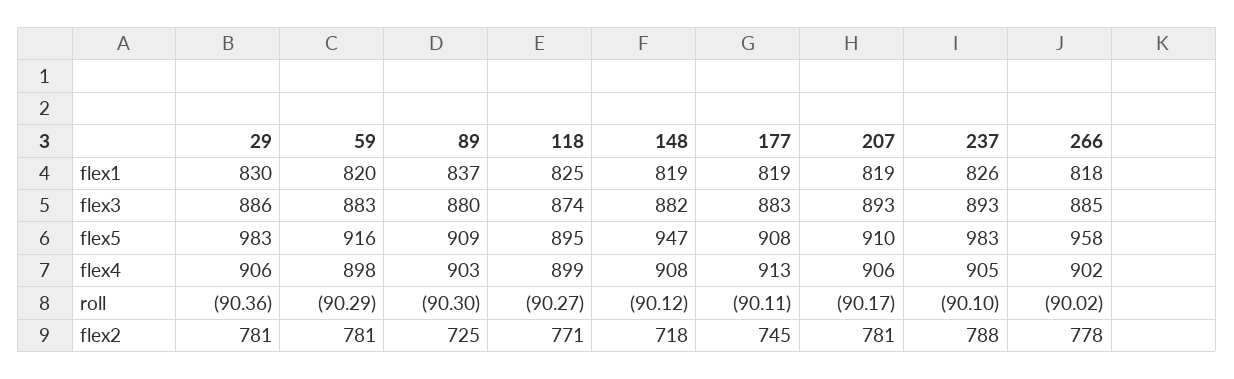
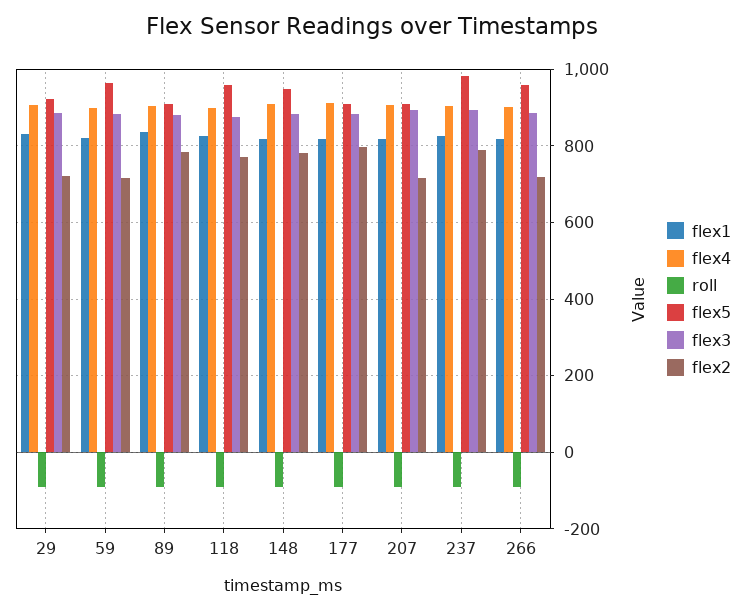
  {
    "flex1": {
      "29": 830,
      "59": 820,
      "89": 837,
      "118": 825,
      "148": 819,
      "177": 819,
      "207": 819,
      "237": 826,
      "266": 818
    },
    "flex3": {
      "29": 886,
      "59": 883,
      "89": 880,
      "118": 874,
      "148": 882,
      "177": 883,
      "207": 893,
      "237": 893,
      "266": 885
    },
    "flex5": {
-     "29": 983,
+     "29": 920,
-     "59": 916,
+     "59": 960,
      "89": 909,
-     "118": 895,
+     "118": 960,
      "148": 947,
      "177": 908,
      "207": 910,
      "237": 983,
      "266": 958
    },
    "flex4": {
      "29": 906,
      "59": 898,
      "89": 903,
      "118": 899,
      "148": 908,
      "177": 913,
      "207": 906,
      "237": 905,
      "266": 902
    },
    "roll": {
      "29": -90.36,
      "59": -90.29,
      "89": -90.3,
      "118": -90.27,
      "148": -90.12,
      "177": -90.11,
      "207": -90.17,
      "237": -90.1,
      "266": -90.02
    },
    "flex2": {
-     "29": 781,
+     "29": 720,
-     "59": 781,
+     "59": 720,
-     "89": 725,
+     "89": 780,
      "118": 771,
-     "148": 718,
+     "148": 780,
-     "177": 745,
+     "177": 800,
-     "207": 781,
+     "207": 720,
      "237": 788,
-     "266": 778
+     "266": 720
    }
  }

